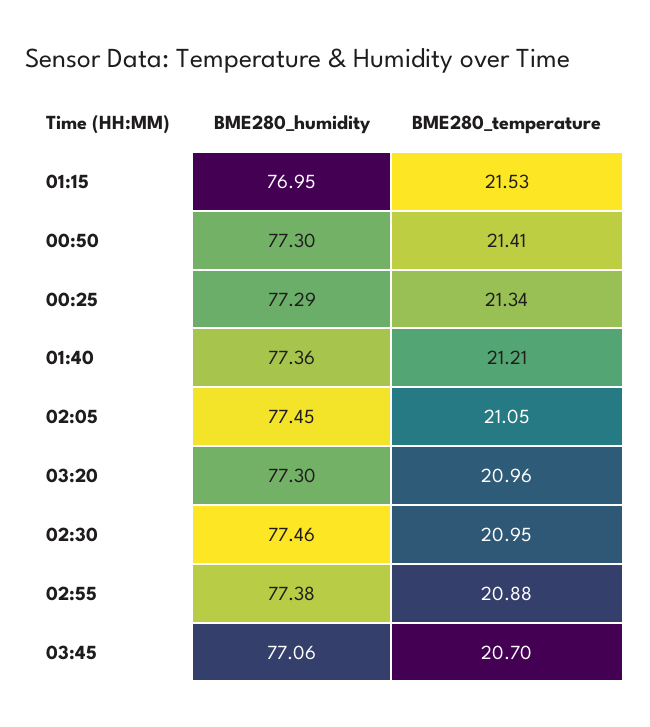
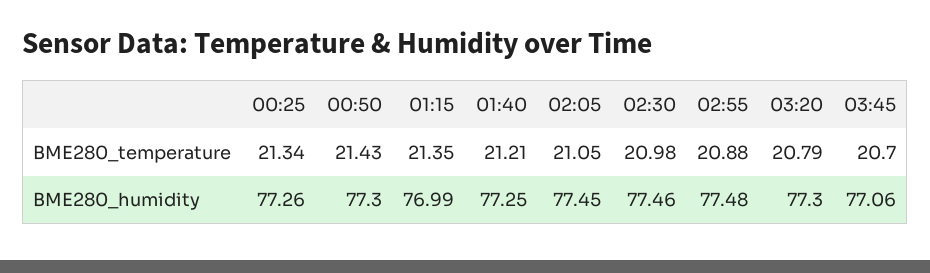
  {
    "BME280_humidity": {
-     "01:15": 76.95,
+     "01:15": 76.99,
      "00:50": 77.3,
-     "00:25": 77.29,
+     "00:25": 77.26,
-     "01:40": 77.36,
+     "01:40": 77.25,
      "02:05": 77.45,
      "03:20": 77.3,
      "02:30": 77.46,
-     "02:55": 77.38,
+     "02:55": 77.48,
      "03:45": 77.06
    },
    "BME280_temperature": {
-     "01:15": 21.53,
+     "01:15": 21.35,
-     "00:50": 21.41,
+     "00:50": 21.43,
      "00:25": 21.34,
      "01:40": 21.21,
      "02:05": 21.05,
-     "03:20": 20.96,
+     "03:20": 20.79,
-     "02:30": 20.95,
+     "02:30": 20.98,
      "02:55": 20.88,
      "03:45": 20.7
    }
  }

